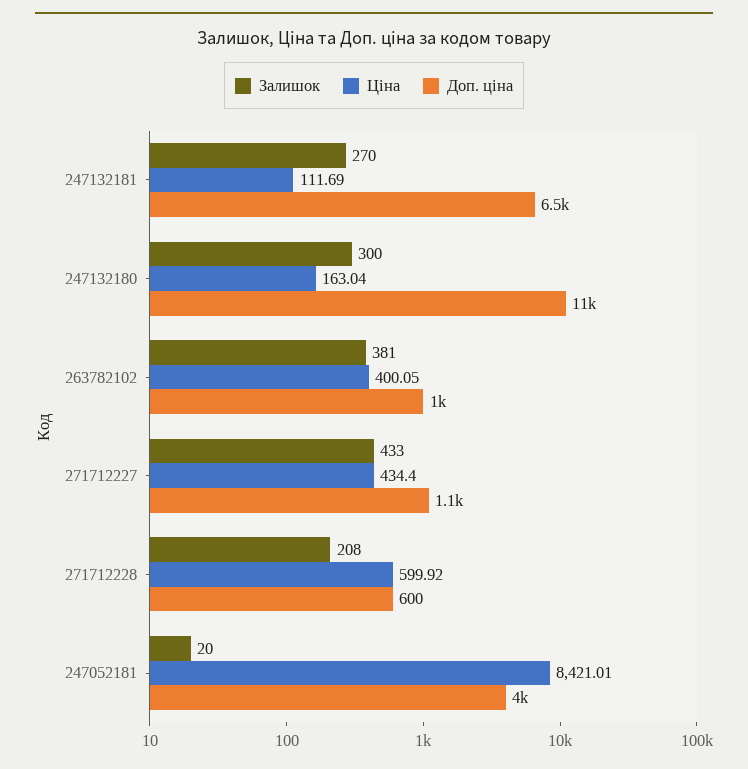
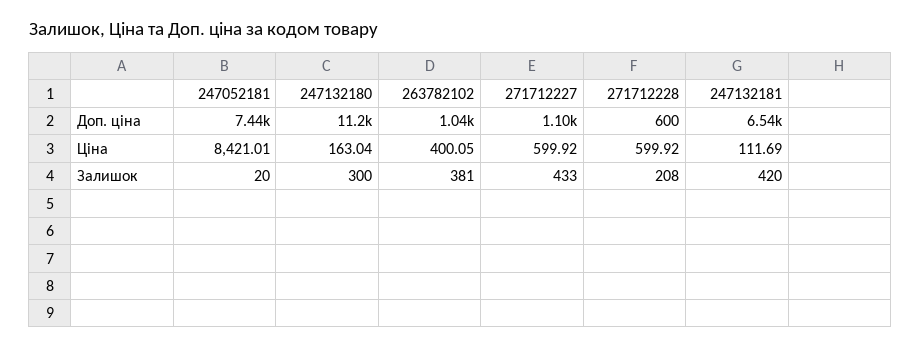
  {
    "Залишок": {
-     "247132181": 270,
+     "247132181": 420,
      "247132180": 300,
      "263782102": 381,
      "271712227": 433,
      "271712228": 208,
      "247052181": 20
    },
    "Ціна": {
      "247132181": 111.69,
      "247132180": 163.04,
      "263782102": 400.05,
-     "271712227": 434.4,
+     "271712227": 599.92,
      "271712228": 599.92,
      "247052181": 8421.01
    },
    "Доп. ціна": {
      "247132181": 6540,
      "247132180": 11200,
      "263782102": 1040,
      "271712227": 1100,
      "271712228": 600,
-     "247052181": 4000
+     "247052181": 7440
    }
  }

